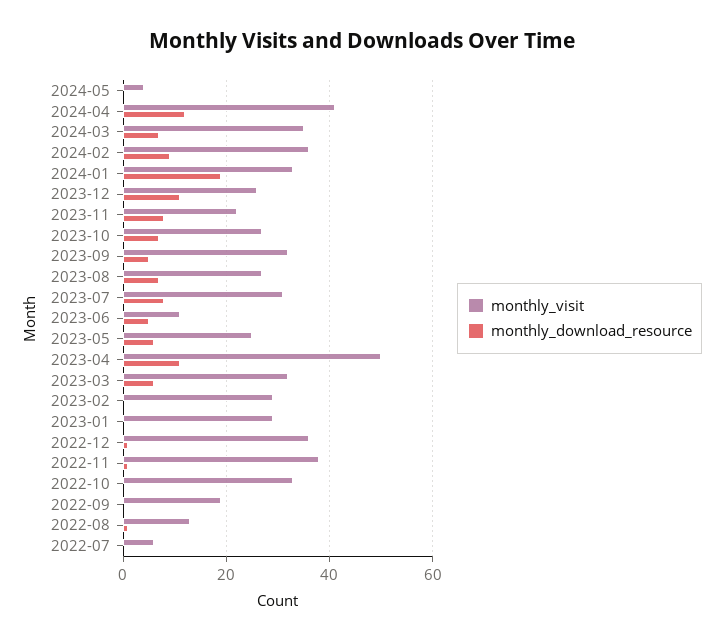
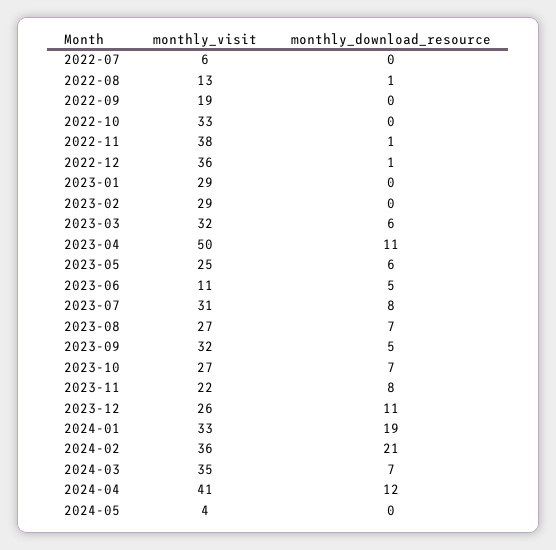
  {
    "monthly_visit": {
      "2024-05": 4,
      "2024-04": 41,
      "2024-03": 35,
      "2024-02": 36,
      "2024-01": 33,
      "2023-12": 26,
      "2023-11": 22,
      "2023-10": 27,
      "2023-09": 32,
      "2023-08": 27,
      "2023-07": 31,
      "2023-06": 11,
      "2023-05": 25,
      "2023-04": 50,
      "2023-03": 32,
      "2023-02": 29,
      "2023-01": 29,
      "2022-12": 36,
      "2022-11": 38,
      "2022-10": 33,
      "2022-09": 19,
      "2022-08": 13,
      "2022-07": 6
    },
    "monthly_download_resource": {
      "2024-05": 0,
      "2024-04": 12,
      "2024-03": 7,
-     "2024-02": 10,
+     "2024-02": 21,
      "2024-01": 19,
      "2023-12": 11,
      "2023-11": 8,
      "2023-10": 7,
      "2023-09": 5,
      "2023-08": 7,
      "2023-07": 8,
      "2023-06": 5,
      "2023-05": 6,
      "2023-04": 11,
      "2023-03": 6,
      "2023-02": 0,
      "2023-01": 0,
      "2022-12": 1,
      "2022-11": 1,
      "2022-10": 0,
      "2022-09": 0,
      "2022-08": 1,
      "2022-07": 0
    }
  }

